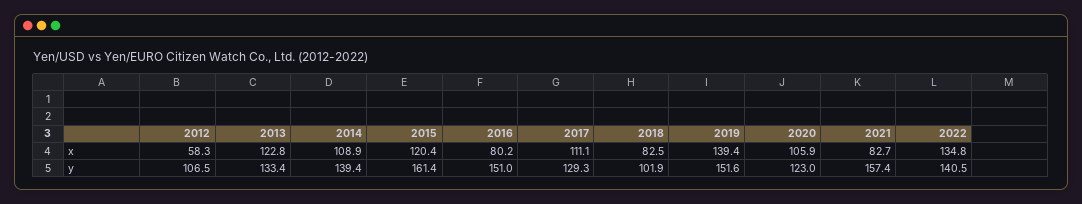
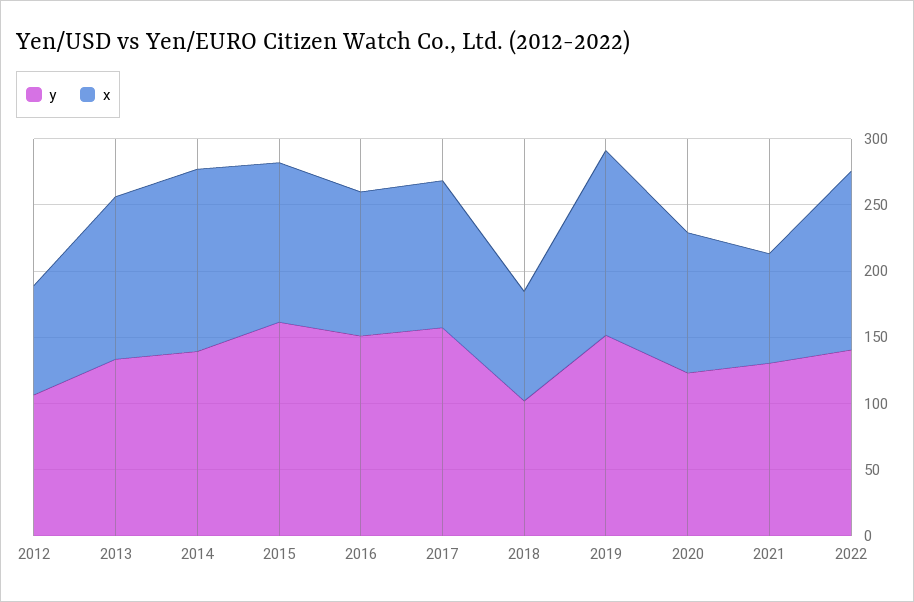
  {
    "x": {
-     "2012": 58.3,
+     "2012": 80,
      "2013": 122.8,
-     "2014": 108.9,
+     "2014": 140,
      "2015": 120.4,
-     "2016": 80.2,
+     "2016": 110,
      "2017": 111.1,
      "2018": 82.5,
      "2019": 139.4,
      "2020": 105.9,
      "2021": 82.7,
      "2022": 134.8
    },
    "y": {
      "2012": 106.5,
      "2013": 133.4,
      "2014": 139.4,
      "2015": 161.4,
      "2016": 151,
-     "2017": 129.3,
+     "2017": 160,
      "2018": 101.9,
      "2019": 151.6,
      "2020": 123,
-     "2021": 157.4,
+     "2021": 130,
      "2022": 140.5
    }
  }

